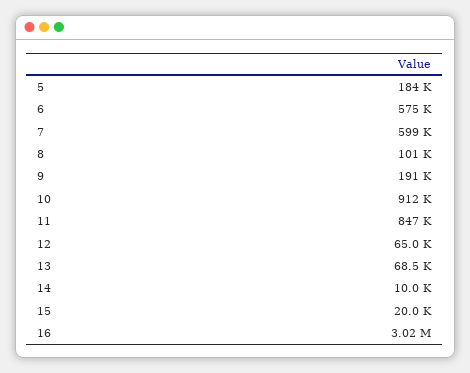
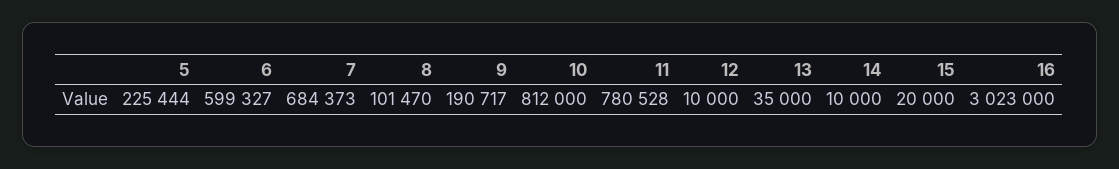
  {
-   "5": 184000,
+   "5": 225444,
-   "6": 575000,
+   "6": 599327,
-   "7": 599000,
+   "7": 684373,
    "8": 101470,
    "9": 190717,
-   "10": 912000,
+   "10": 812000,
-   "11": 847000,
+   "11": 780528,
-   "12": 65000,
+   "12": 10000,
-   "13": 68500,
+   "13": 35000,
    "14": 10000,
    "15": 20000,
    "16": 3023000
  }

